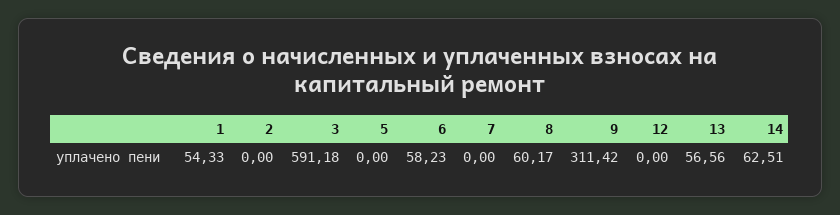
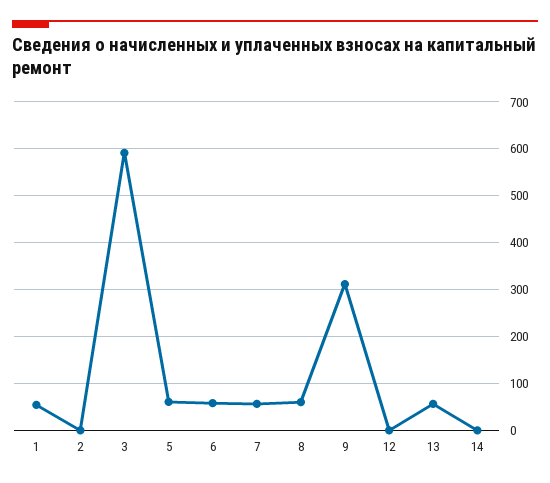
  {
    "1": 54.33,
    "2": 0,
    "3": 591.18,
-   "5": 0,
+   "5": 60,
    "6": 58.23,
-   "7": 0,
+   "7": 60,
    "8": 60.17,
    "9": 311.42,
    "12": 0,
    "13": 56.56,
-   "14": 62.51
+   "14": 0
  }

